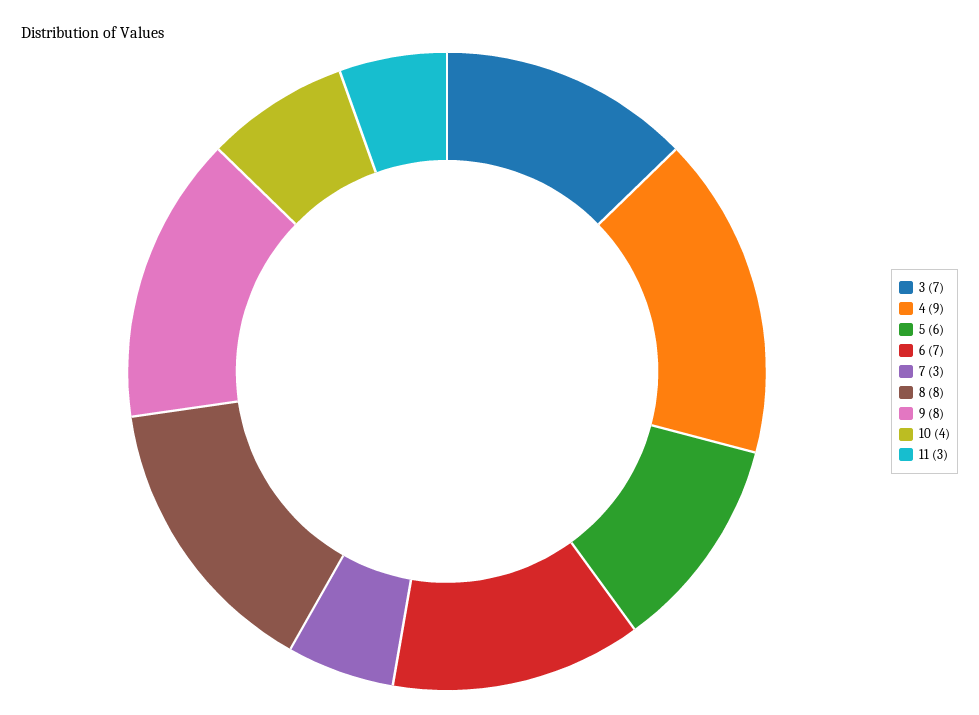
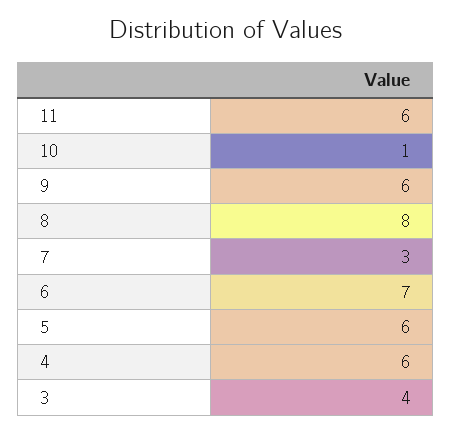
  {
-   "3": 7,
+   "3": 4,
-   "4": 9,
+   "4": 6,
    "5": 6,
    "6": 7,
    "7": 3,
    "8": 8,
-   "9": 8,
+   "9": 6,
-   "10": 4,
+   "10": 1,
-   "11": 3
+   "11": 6
  }

